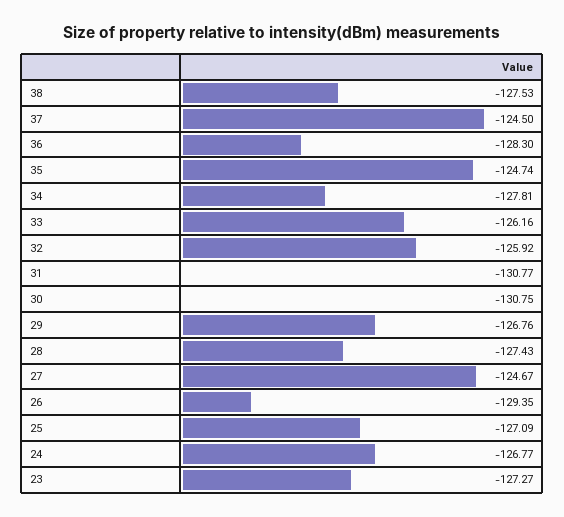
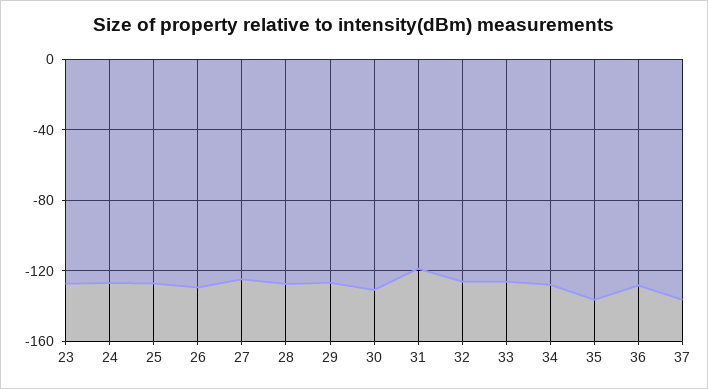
  {
-   "38": -127.53,
-   "37": -124.5,
+   "37": -135,
    "36": -128.3,
-   "35": -124.74,
+   "35": -135,
    "34": -127.81,
    "33": -126.16,
    "32": -125.92,
-   "31": -130.77,
+   "31": -120,
    "30": -130.75,
    "29": -126.76,
    "28": -127.43,
    "27": -124.67,
    "26": -129.35,
    "25": -127.09,
    "24": -126.77,
    "23": -127.27
  }

